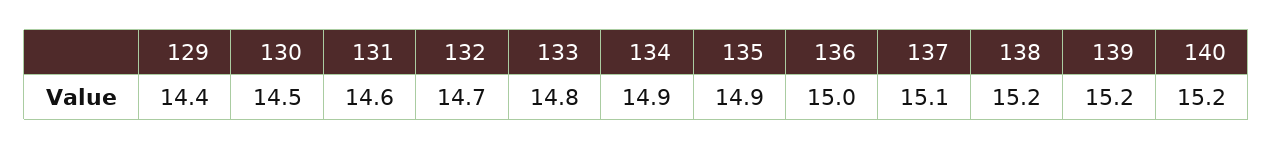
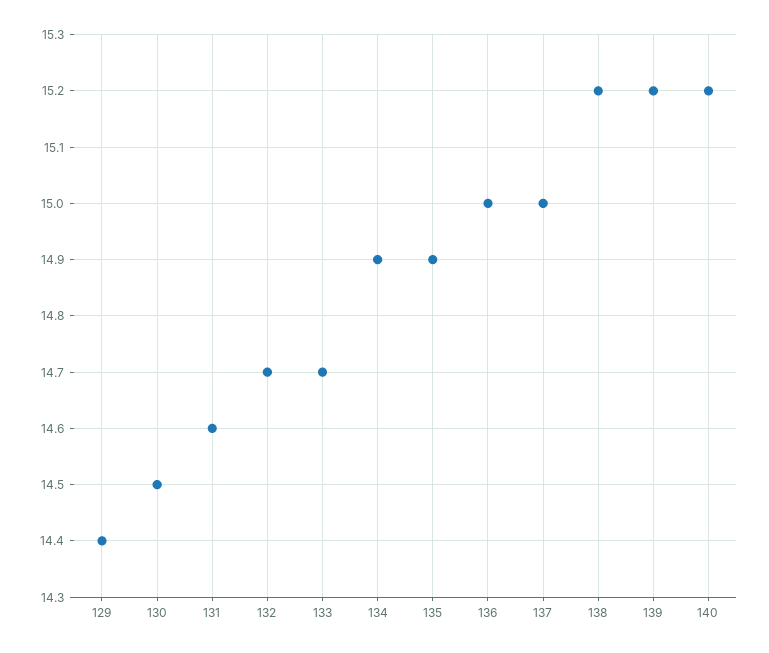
  {
    "129": 14.4,
    "130": 14.5,
    "131": 14.6,
    "132": 14.7,
-   "133": 14.8,
+   "133": 14.7,
    "134": 14.9,
    "135": 14.9,
    "136": 15,
-   "137": 15.1,
+   "137": 15,
    "138": 15.2,
    "139": 15.2,
    "140": 15.2
  }

